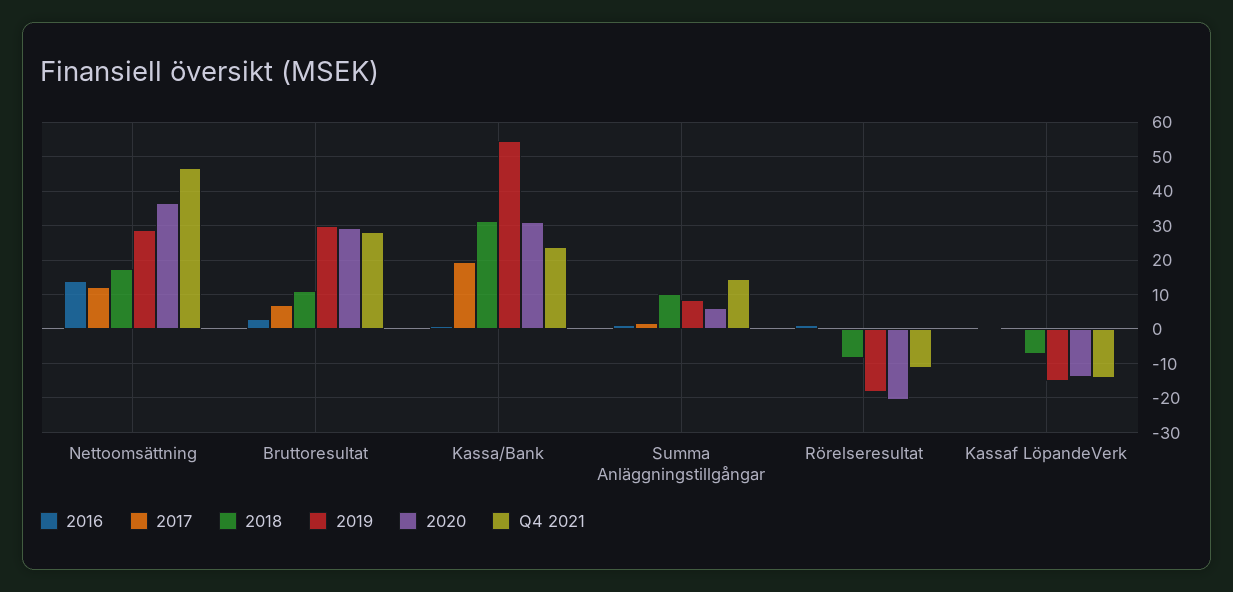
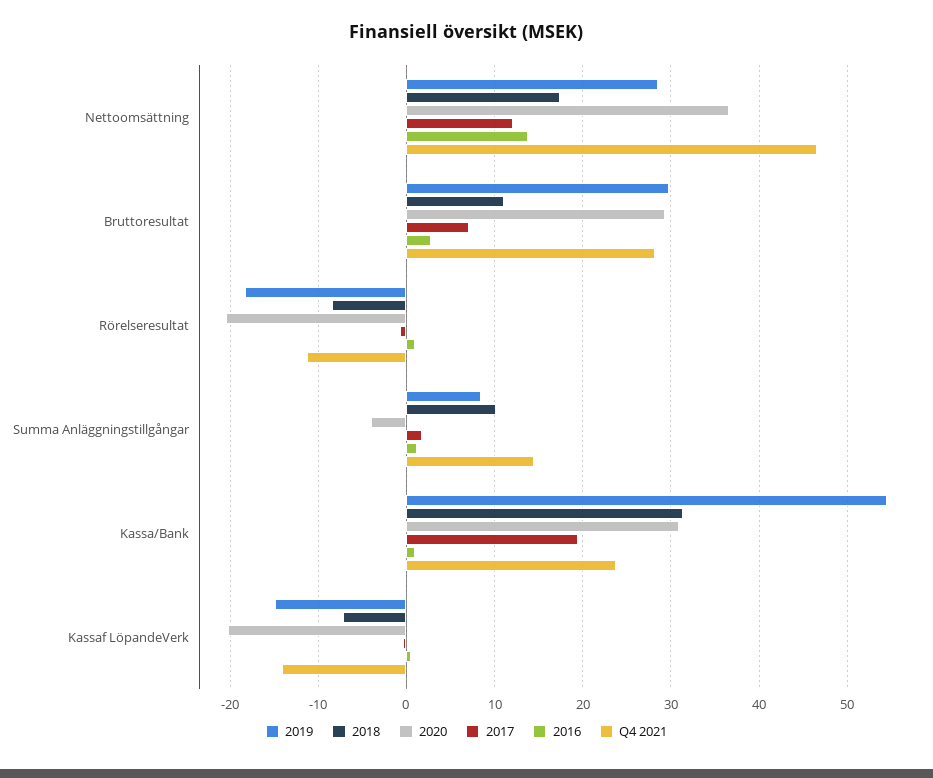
  {
    "2016": {
      "Nettoomsättning": 14,
      "Bruttoresultat": 3,
      "Kassa/Bank": 1,
      "Summa Anläggningstillgångar": 1,
      "Rörelseresultat": 1,
      "Kassaf LöpandeVerk": 1
    },
    "2017": {
      "Nettoomsättning": 12,
      "Bruttoresultat": 7,
      "Kassa/Bank": 19,
      "Summa Anläggningstillgångar": 2,
      "Rörelseresultat": -1,
      "Kassaf LöpandeVerk": 0
    },
    "2018": {
      "Nettoomsättning": 17,
      "Bruttoresultat": 11,
      "Kassa/Bank": 31,
      "Summa Anläggningstillgångar": 10,
      "Rörelseresultat": -8,
      "Kassaf LöpandeVerk": -7
    },
    "2019": {
      "Nettoomsättning": 29,
      "Bruttoresultat": 30,
      "Kassa/Bank": 55,
      "Summa Anläggningstillgångar": 8,
      "Rörelseresultat": -18,
      "Kassaf LöpandeVerk": -15
    },
    "2020": {
      "Nettoomsättning": 37,
      "Bruttoresultat": 29,
      "Kassa/Bank": 31,
-     "Summa Anläggningstillgångar": 6,
+     "Summa Anläggningstillgångar": -4,
      "Rörelseresultat": -21,
-     "Kassaf LöpandeVerk": -14
+     "Kassaf LöpandeVerk": -20
    },
    "Q4 2021": {
      "Nettoomsättning": 47,
      "Bruttoresultat": 28,
      "Kassa/Bank": 24,
      "Summa Anläggningstillgångar": 15,
      "Rörelseresultat": -11,
      "Kassaf LöpandeVerk": -14
    }
  }

